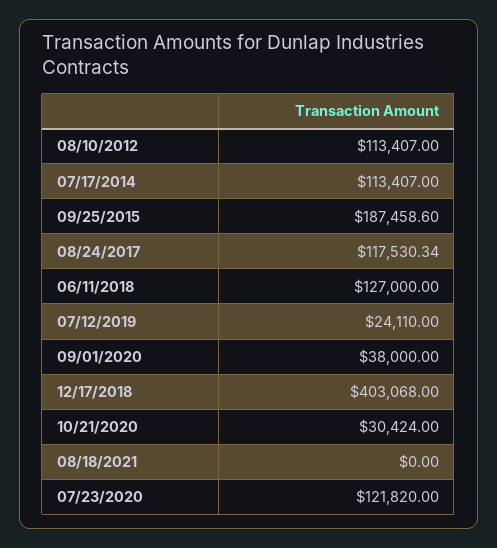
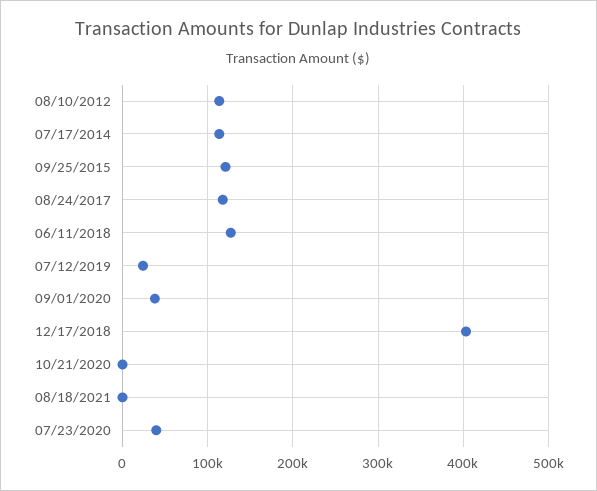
  {
    "08/10/2012": 113407,
    "07/17/2014": 113407,
-   "09/25/2015": 187458.6,
+   "09/25/2015": 120000,
    "08/24/2017": 117530.34,
    "06/11/2018": 127000,
    "07/12/2019": 24110,
    "09/01/2020": 38000,
    "12/17/2018": 403068,
-   "10/21/2020": 30424,
+   "10/21/2020": 0,
    "08/18/2021": 0,
-   "07/23/2020": 121820
+   "07/23/2020": 40000
  }

